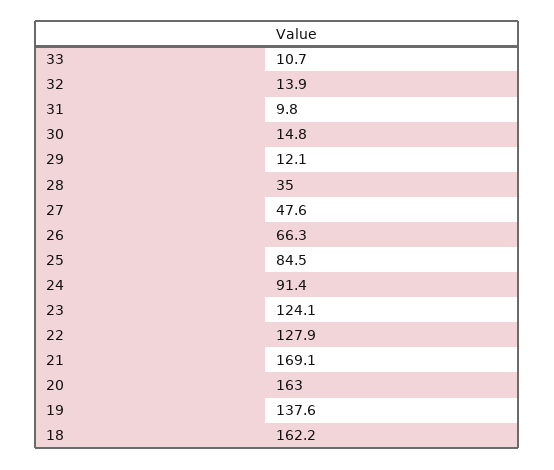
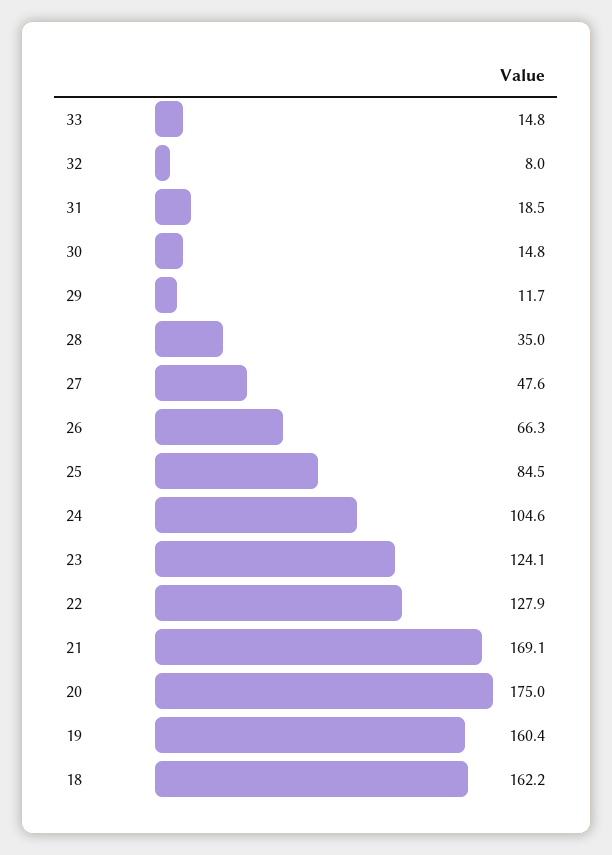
  {
-   "33": 10.7,
+   "33": 14.8,
-   "32": 13.9,
+   "32": 8,
-   "31": 9.8,
+   "31": 18.5,
    "30": 14.8,
-   "29": 12.1,
+   "29": 11.7,
    "28": 35,
    "27": 47.6,
    "26": 66.3,
    "25": 84.5,
-   "24": 91.4,
+   "24": 104.6,
    "23": 124.1,
    "22": 127.9,
    "21": 169.1,
-   "20": 163,
+   "20": 175,
-   "19": 137.6,
+   "19": 160.4,
    "18": 162.2
  }

